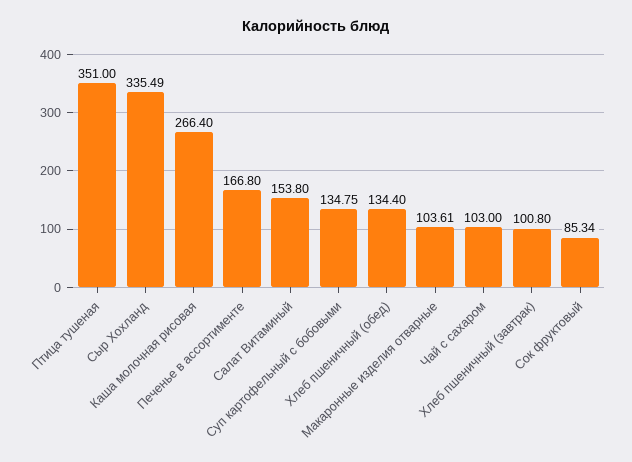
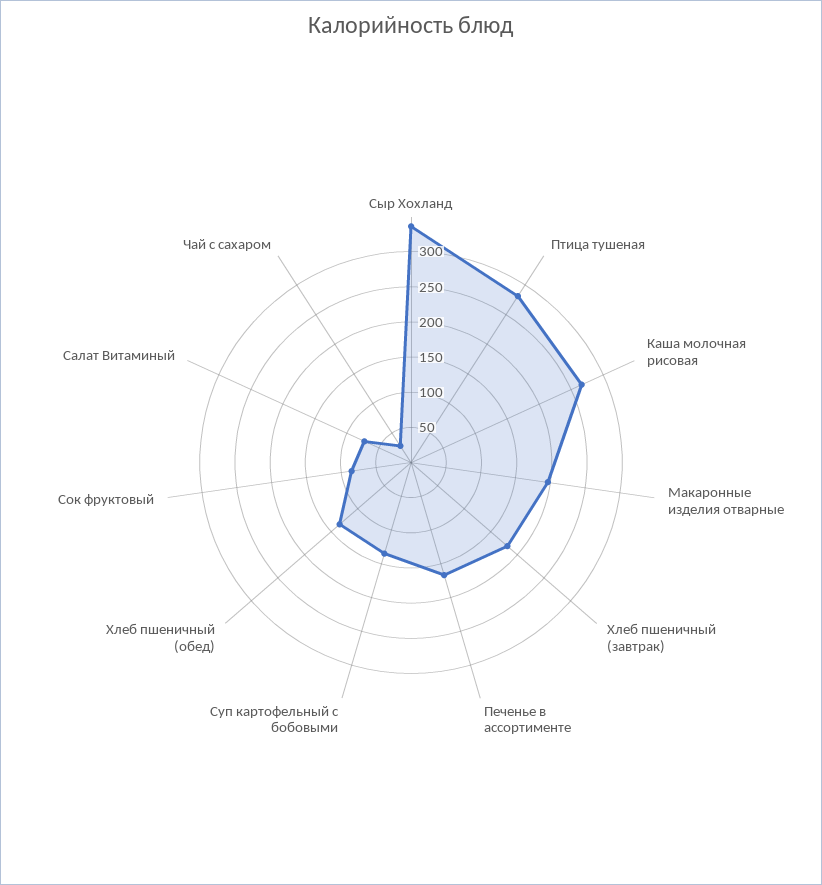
  {
-   "Птица тушеная": 351,
+   "Птица тушеная": 275,
    "Сыр Хохланд": 335.49,
    "Каша молочная рисовая": 266.4,
    "Печенье в ассортименте": 166.8,
-   "Салат Витаминый": 153.8,
+   "Салат Витаминый": 75,
    "Суп картофельный с бобовыми": 134.75,
    "Хлеб пшеничный (обед)": 134.4,
-   "Макаронные изделия отварные": 103.61,
+   "Макаронные изделия отварные": 200,
-   "Чай с сахаром": 103,
+   "Чай с сахаром": 25,
-   "Хлеб пшеничный (завтрак)": 100.8,
+   "Хлеб пшеничный (завтрак)": 175,
    "Сок фруктовый": 85.34
  }

